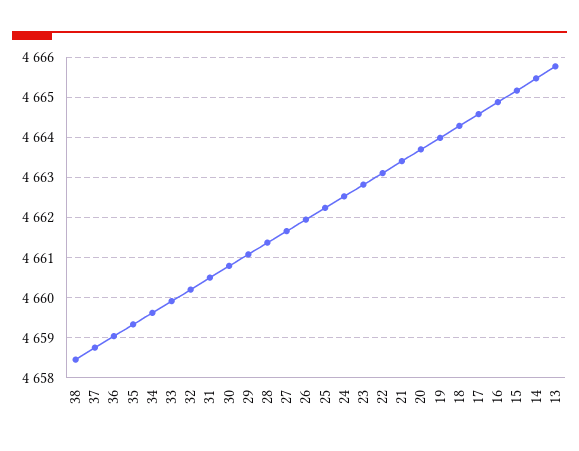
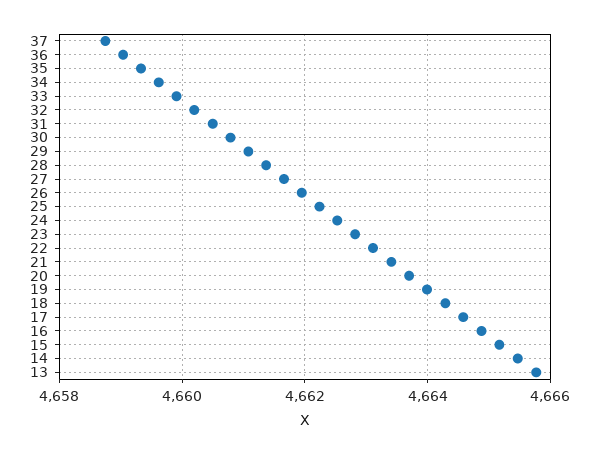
  {
-   "38": 4658.4,
    "37": 4658.8,
    "36": 4659,
    "35": 4659.4,
    "34": 4659.6,
    "33": 4660,
    "32": 4660.2,
    "31": 4660.6,
    "30": 4660.8,
    "29": 4661,
    "28": 4661.4,
    "27": 4661.6,
    "26": 4662,
    "25": 4662.2,
    "24": 4662.6,
    "23": 4662.8,
    "22": 4663.2,
    "21": 4663.4,
    "20": 4663.8,
    "19": 4664,
    "18": 4664.2,
    "17": 4664.6,
    "16": 4664.8,
    "15": 4665.2,
    "14": 4665.4,
    "13": 4665.8
  }

